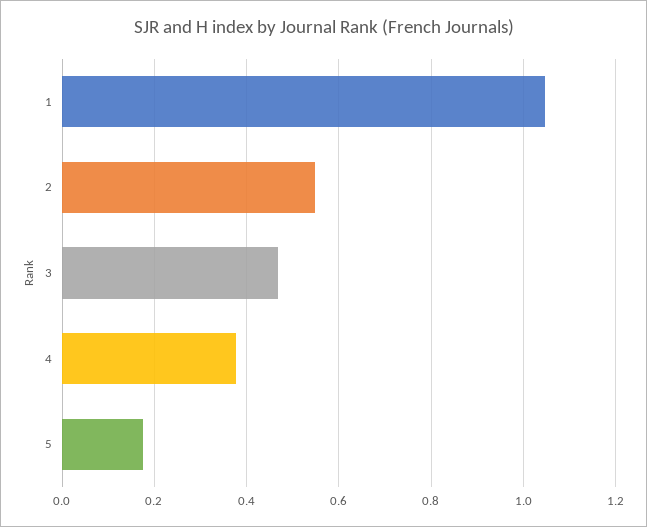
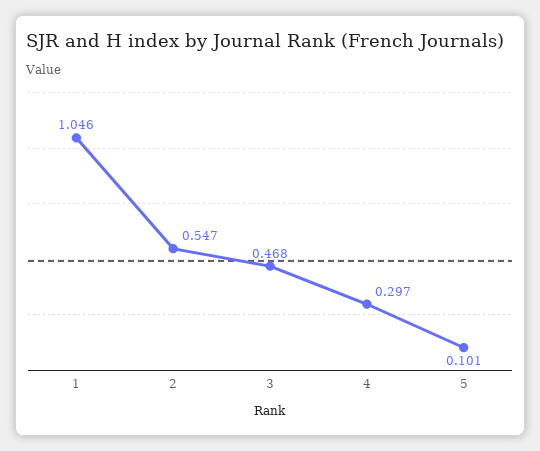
  {
    "1": 1.046,
    "2": 0.547,
    "3": 0.468,
-   "4": 0.38,
+   "4": 0.297,
-   "5": 0.18
+   "5": 0.101
  }

